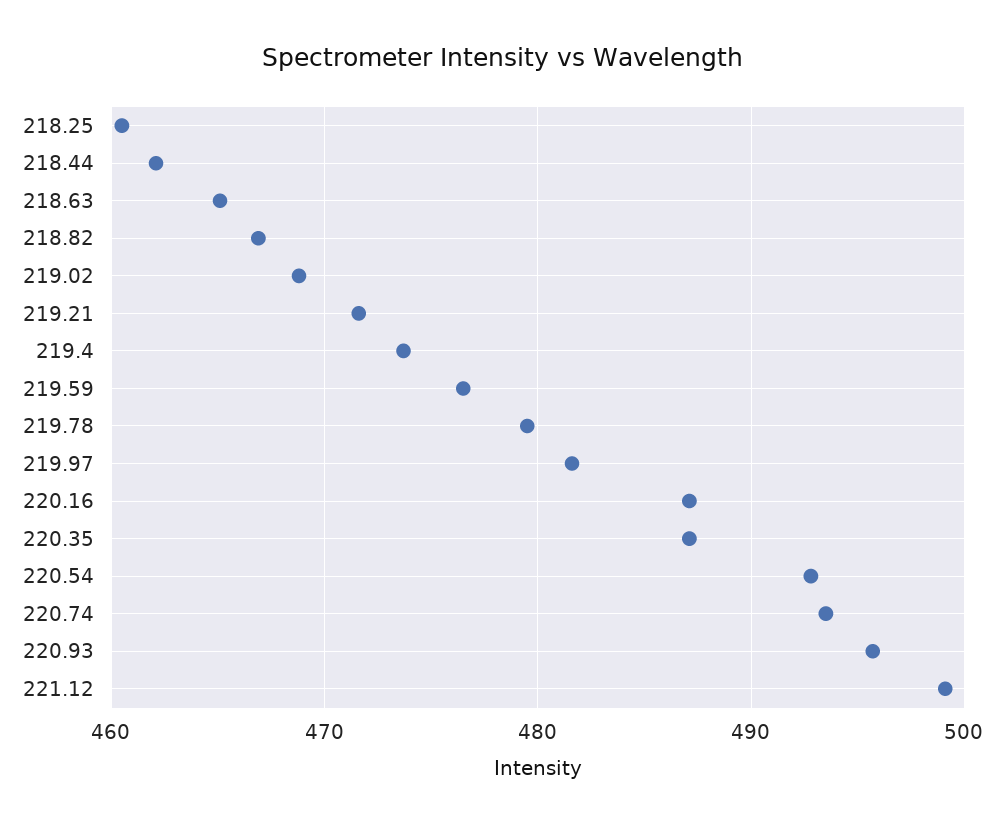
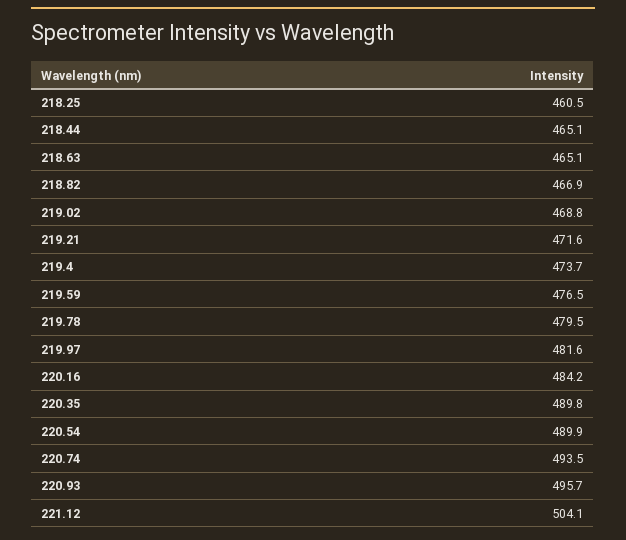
  {
    "218.25": 460.5,
-   "218.44": 462,
+   "218.44": 465.1,
    "218.63": 465.1,
    "218.82": 466.9,
    "219.02": 468.8,
    "219.21": 471.6,
    "219.4": 473.7,
    "219.59": 476.5,
    "219.78": 479.5,
    "219.97": 481.6,
-   "220.16": 487,
+   "220.16": 484.2,
-   "220.35": 487,
+   "220.35": 489.8,
-   "220.54": 493,
+   "220.54": 489.9,
    "220.74": 493.5,
    "220.93": 495.7,
-   "221.12": 499
+   "221.12": 504.1
  }

